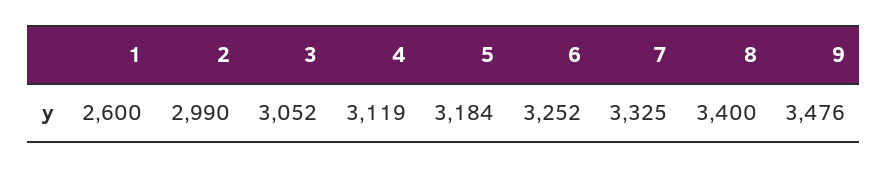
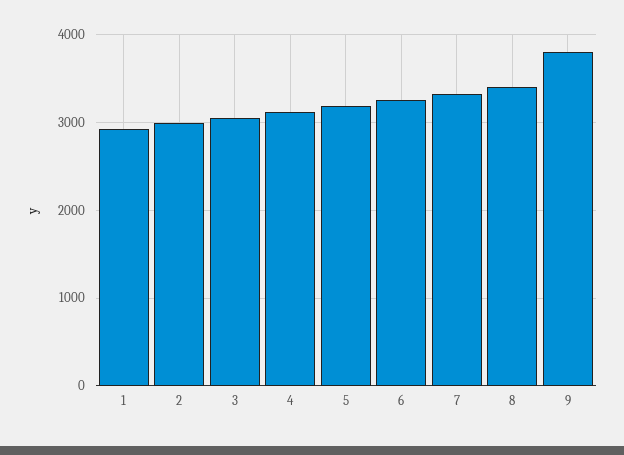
  {
-   "1": 2600,
+   "1": 2900,
    "2": 2990,
    "3": 3052,
    "4": 3119,
    "5": 3184,
    "6": 3252,
    "7": 3325,
    "8": 3400,
-   "9": 3476
+   "9": 3800
  }

